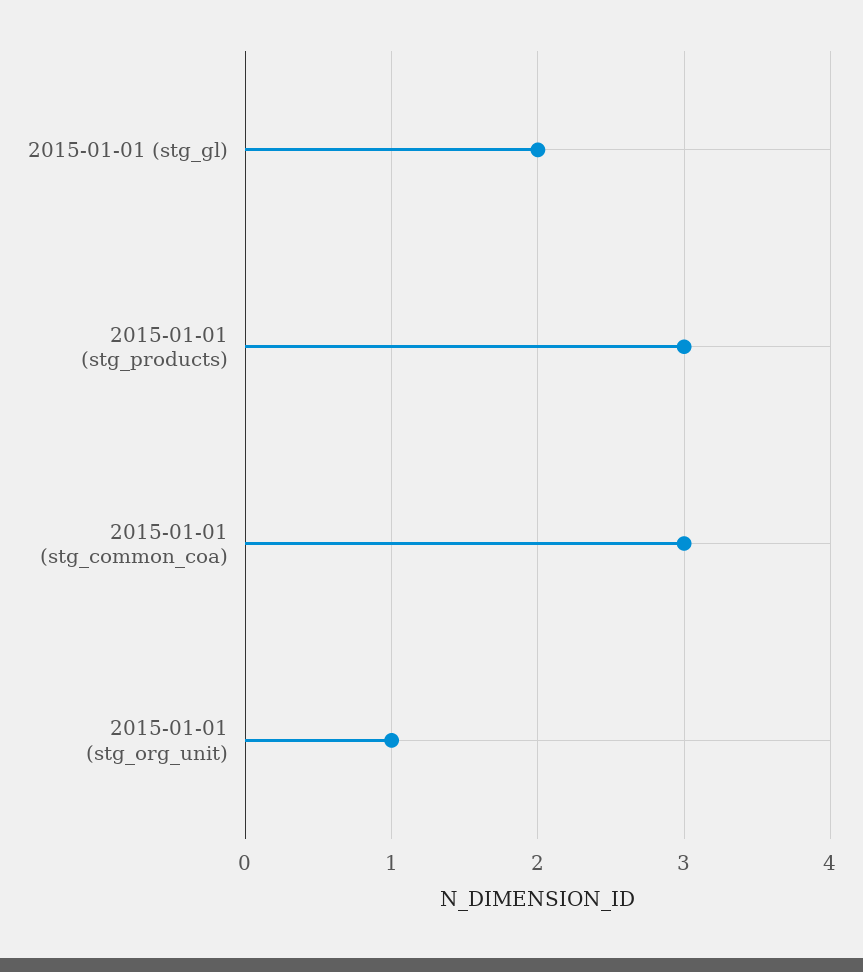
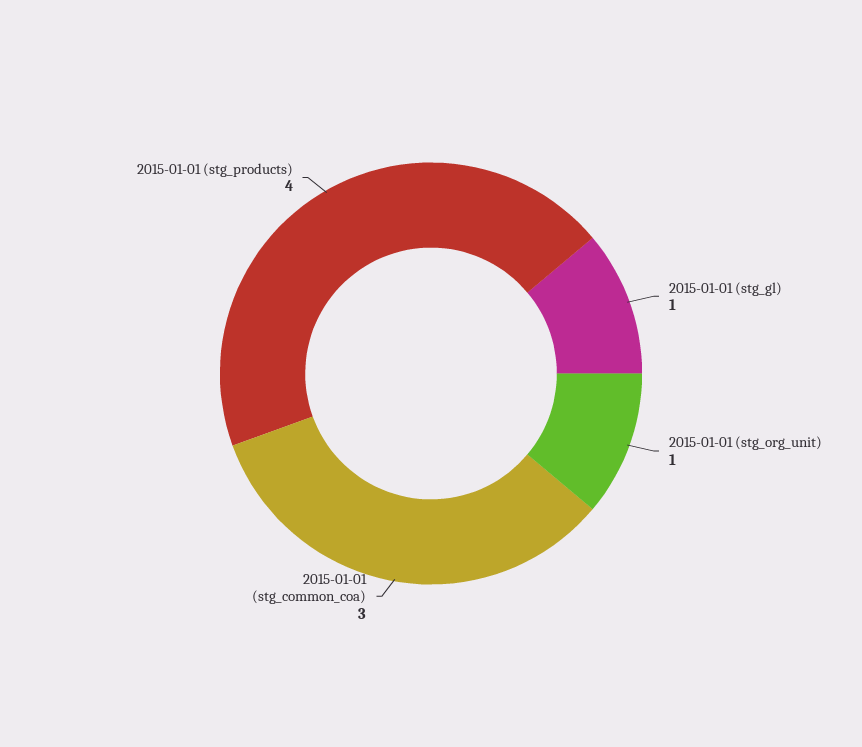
  {
-   "2015-01-01 (stg_gl)": 2,
+   "2015-01-01 (stg_gl)": 1,
-   "2015-01-01 (stg_products)": 3,
+   "2015-01-01 (stg_products)": 4,
    "2015-01-01 (stg_common_coa)": 3,
    "2015-01-01 (stg_org_unit)": 1
  }

